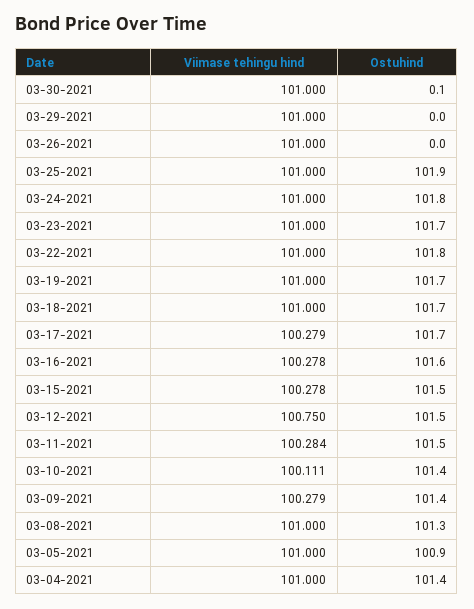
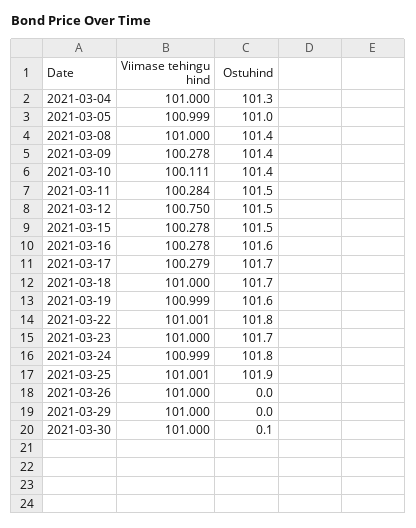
  {
    "Viimase tehingu hind": {
      "03-30-2021": 101,
      "03-29-2021": 101,
      "03-26-2021": 101,
-     "03-25-2021": 101,
+     "03-25-2021": 101.001,
-     "03-24-2021": 101,
+     "03-24-2021": 100.999,
      "03-23-2021": 101,
-     "03-22-2021": 101,
+     "03-22-2021": 101.001,
-     "03-19-2021": 101,
+     "03-19-2021": 100.999,
      "03-18-2021": 101,
      "03-17-2021": 100.279,
      "03-16-2021": 100.278,
      "03-15-2021": 100.278,
      "03-12-2021": 100.75,
      "03-11-2021": 100.284,
      "03-10-2021": 100.111,
-     "03-09-2021": 100.279,
+     "03-09-2021": 100.278,
      "03-08-2021": 101,
-     "03-05-2021": 101,
+     "03-05-2021": 100.999,
      "03-04-2021": 101
    },
    "Ostuhind": {
      "03-30-2021": 0.1,
      "03-29-2021": 0,
      "03-26-2021": 0,
      "03-25-2021": 101.9,
      "03-24-2021": 101.8,
      "03-23-2021": 101.7,
      "03-22-2021": 101.8,
-     "03-19-2021": 101.7,
+     "03-19-2021": 101.6,
      "03-18-2021": 101.7,
      "03-17-2021": 101.7,
      "03-16-2021": 101.6,
      "03-15-2021": 101.5,
      "03-12-2021": 101.5,
      "03-11-2021": 101.5,
      "03-10-2021": 101.4,
      "03-09-2021": 101.4,
-     "03-08-2021": 101.3,
+     "03-08-2021": 101.4,
-     "03-05-2021": 100.9,
+     "03-05-2021": 101,
-     "03-04-2021": 101.4
+     "03-04-2021": 101.3
    }
  }

